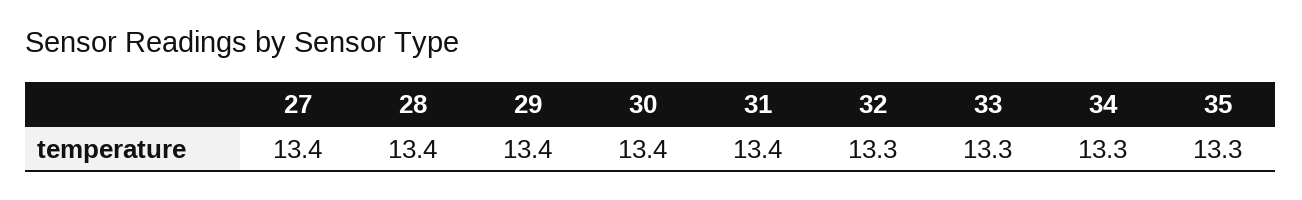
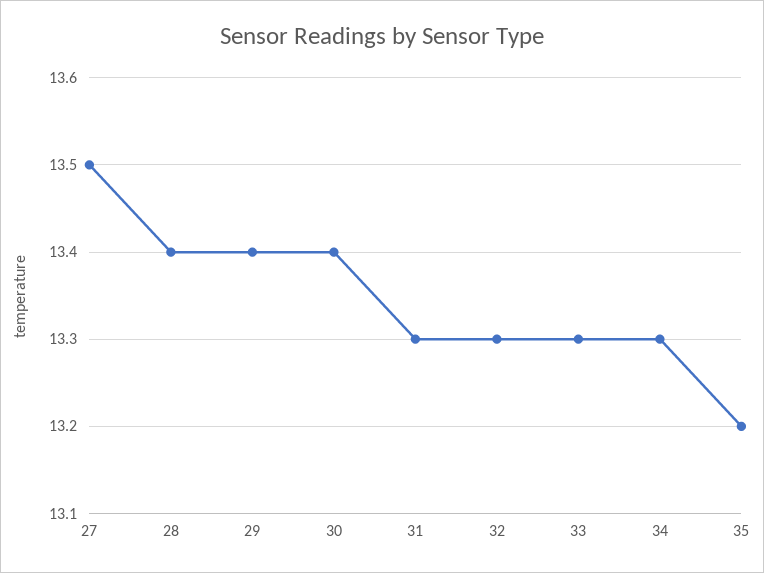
  {
-   "27": 13.4,
+   "27": 13.5,
    "28": 13.4,
    "29": 13.4,
    "30": 13.4,
-   "31": 13.4,
+   "31": 13.3,
    "32": 13.3,
    "33": 13.3,
    "34": 13.3,
-   "35": 13.3
+   "35": 13.2
  }

